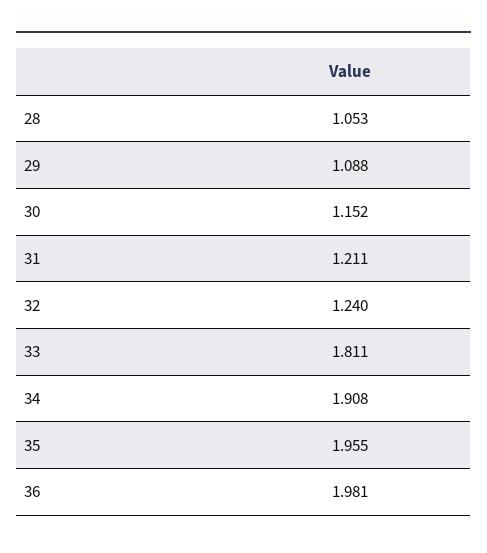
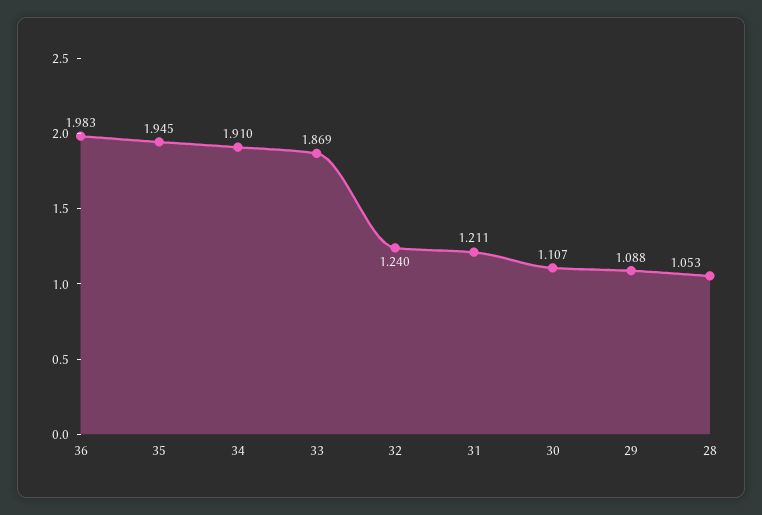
  {
    "28": 1.053,
    "29": 1.088,
-   "30": 1.152,
+   "30": 1.107,
    "31": 1.211,
    "32": 1.24,
-   "33": 1.811,
+   "33": 1.869,
-   "34": 1.908,
+   "34": 1.91,
-   "35": 1.955,
+   "35": 1.945,
-   "36": 1.981
+   "36": 1.983
  }

